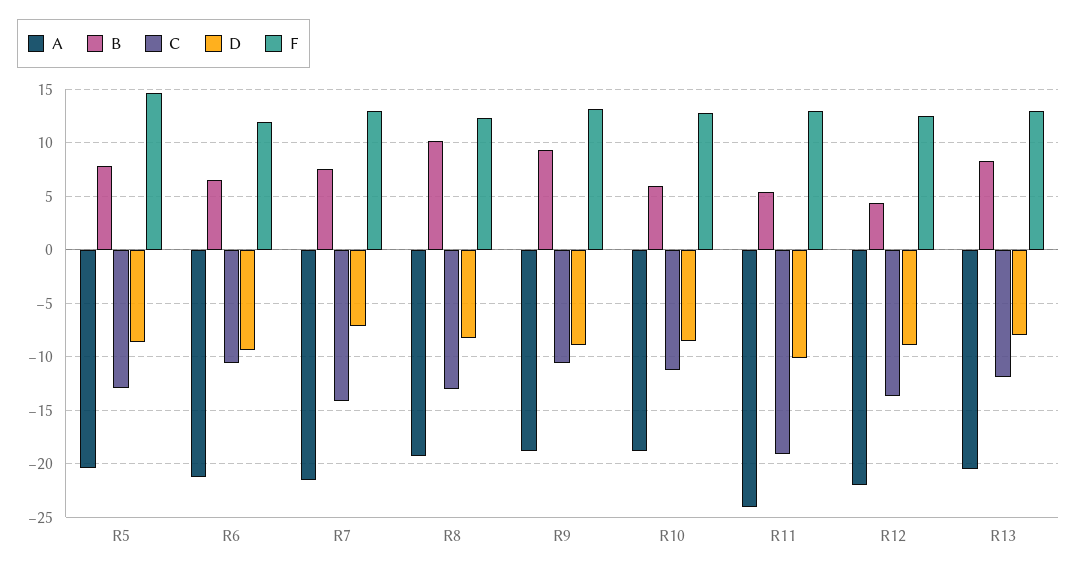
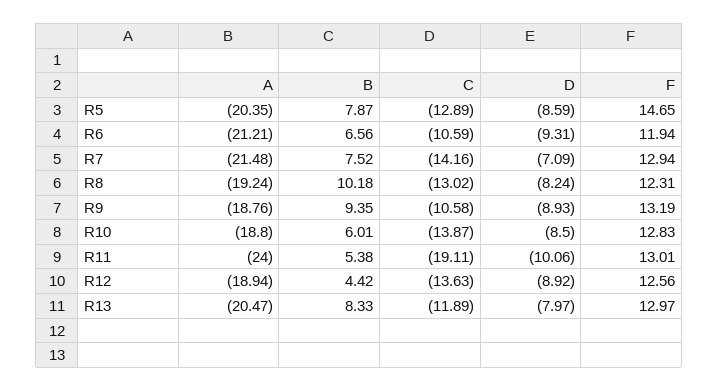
  {
    "A": {
      "R5": -20.35,
      "R6": -21.21,
      "R7": -21.48,
      "R8": -19.24,
      "R9": -18.76,
      "R10": -18.8,
      "R11": -24,
-     "R12": -22,
+     "R12": -18.94,
      "R13": -20.47
    },
    "B": {
      "R5": 7.87,
      "R6": 6.56,
      "R7": 7.52,
      "R8": 10.18,
      "R9": 9.35,
      "R10": 6.01,
      "R11": 5.38,
      "R12": 4.42,
      "R13": 8.33
    },
    "C": {
      "R5": -12.89,
      "R6": -10.59,
      "R7": -14.16,
      "R8": -13.02,
      "R9": -10.58,
-     "R10": -11,
+     "R10": -13.87,
      "R11": -19.11,
      "R12": -13.63,
      "R13": -11.89
    },
    "D": {
      "R5": -8.59,
      "R6": -9.31,
      "R7": -7.09,
      "R8": -8.24,
      "R9": -8.93,
      "R10": -8.5,
      "R11": -10.06,
      "R12": -8.92,
      "R13": -7.97
    },
    "F": {
      "R5": 14.65,
      "R6": 11.94,
      "R7": 12.94,
      "R8": 12.31,
      "R9": 13.19,
      "R10": 12.83,
      "R11": 13.01,
      "R12": 12.56,
      "R13": 12.97
    }
  }

